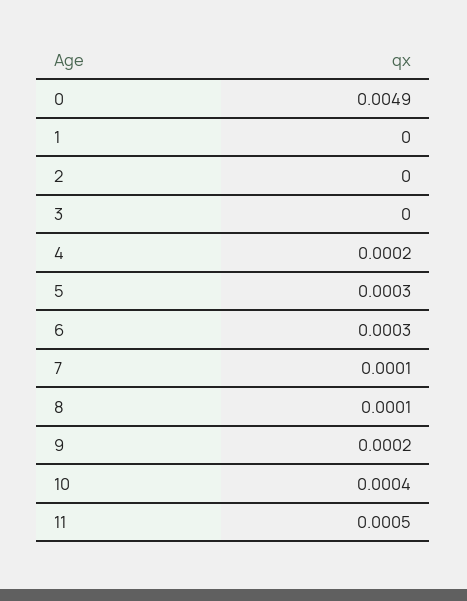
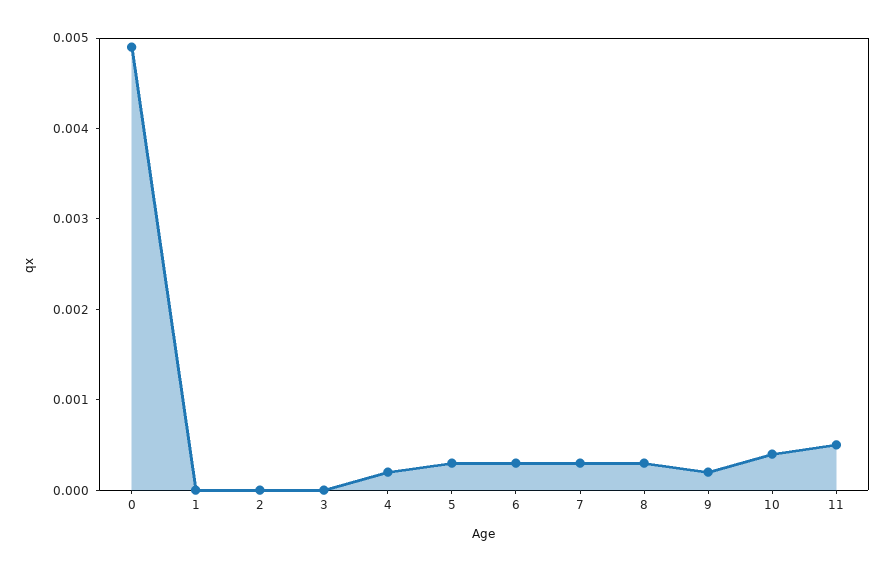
  {
    "0": 0.0049,
    "1": 0,
    "2": 0,
    "3": 0,
    "4": 0.0002,
    "5": 0.0003,
    "6": 0.0003,
-   "7": 0.0001,
+   "7": 0.0003,
-   "8": 0.0001,
+   "8": 0.0003,
    "9": 0.0002,
    "10": 0.0004,
    "11": 0.0005
  }

